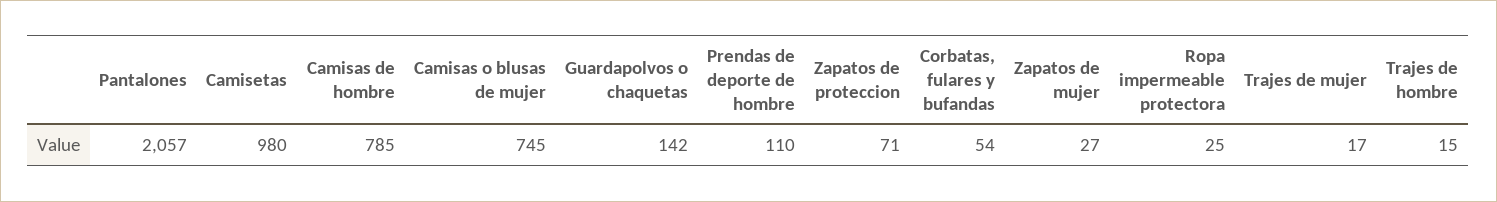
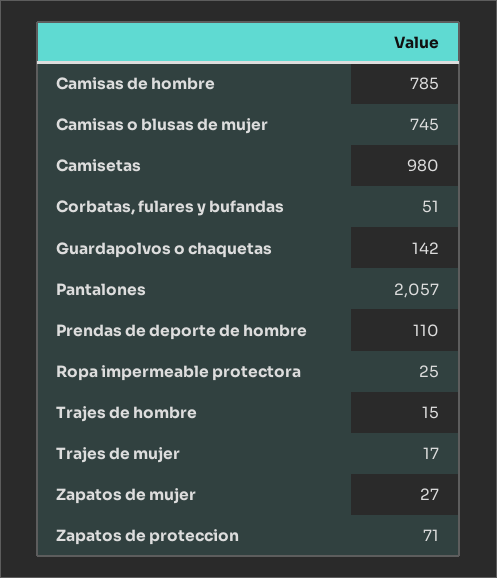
  {
    "Pantalones": 2057,
    "Camisetas": 980,
    "Camisas de hombre": 785,
    "Camisas o blusas de mujer": 745,
    "Guardapolvos o chaquetas": 142,
    "Prendas de deporte de hombre": 110,
    "Zapatos de proteccion": 71,
-   "Corbatas, fulares y bufandas": 54,
+   "Corbatas, fulares y bufandas": 51,
    "Zapatos de mujer": 27,
    "Ropa impermeable protectora": 25,
    "Trajes de mujer": 17,
    "Trajes de hombre": 15
  }

